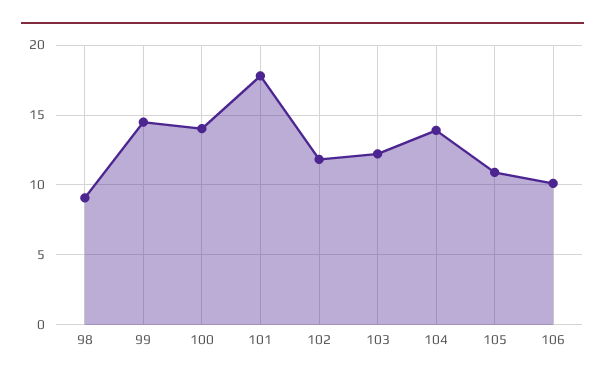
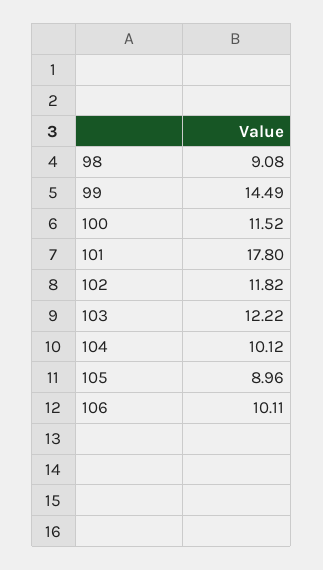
  {
    "98": 9.08,
    "99": 14.49,
-   "100": 14,
+   "100": 11.52,
    "101": 17.8,
    "102": 11.82,
    "103": 12.22,
-   "104": 14,
+   "104": 10.12,
-   "105": 11,
+   "105": 8.96,
    "106": 10.11
  }

